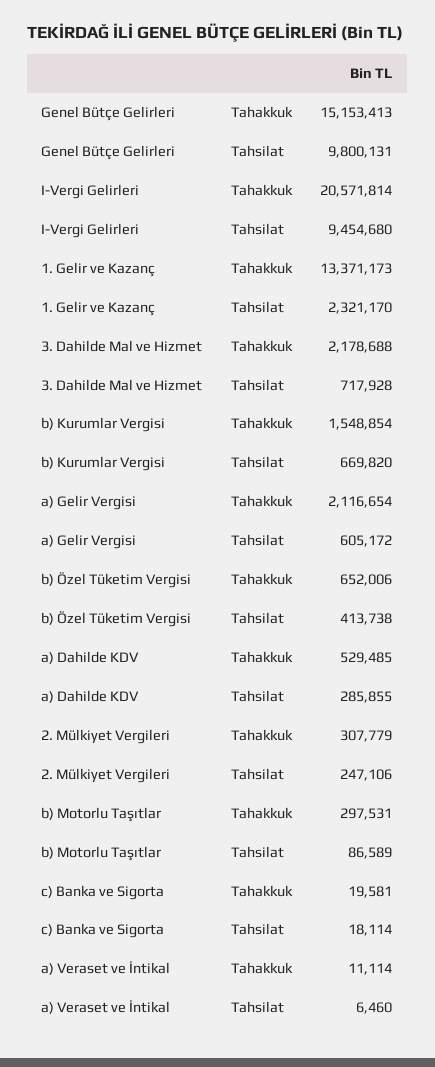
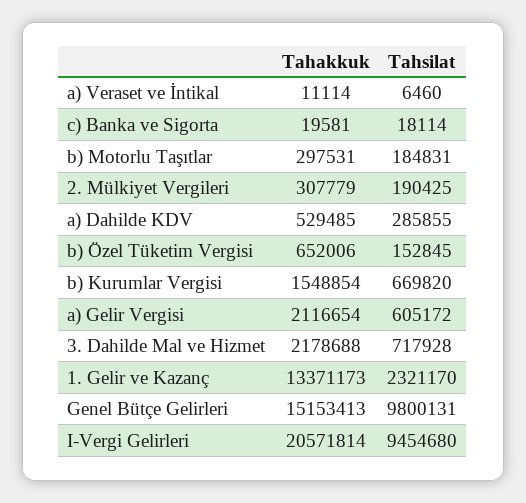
  {
    "Genel Bütçe Gelirleri": {
      "Tahakkuk": 15153413,
      "Tahsilat": 9800131
    },
    "I-Vergi Gelirleri": {
      "Tahakkuk": 20571814,
      "Tahsilat": 9454680
    },
    "1. Gelir ve Kazanç": {
      "Tahakkuk": 13371173,
      "Tahsilat": 2321170
    },
    "3. Dahilde Mal ve Hizmet": {
      "Tahakkuk": 2178688,
      "Tahsilat": 717928
    },
    "b) Kurumlar Vergisi": {
      "Tahakkuk": 1548854,
      "Tahsilat": 669820
    },
    "a) Gelir Vergisi": {
      "Tahakkuk": 2116654,
      "Tahsilat": 605172
    },
    "b) Özel Tüketim Vergisi": {
      "Tahakkuk": 652006,
-     "Tahsilat": 413738
+     "Tahsilat": 152845
    },
    "a) Dahilde KDV": {
      "Tahakkuk": 529485,
      "Tahsilat": 285855
    },
    "2. Mülkiyet Vergileri": {
      "Tahakkuk": 307779,
-     "Tahsilat": 247106
+     "Tahsilat": 190425
    },
    "b) Motorlu Taşıtlar": {
      "Tahakkuk": 297531,
-     "Tahsilat": 86589
+     "Tahsilat": 184831
    },
    "c) Banka ve Sigorta": {
      "Tahakkuk": 19581,
      "Tahsilat": 18114
    },
    "a) Veraset ve İntikal": {
      "Tahakkuk": 11114,
      "Tahsilat": 6460
    }
  }

